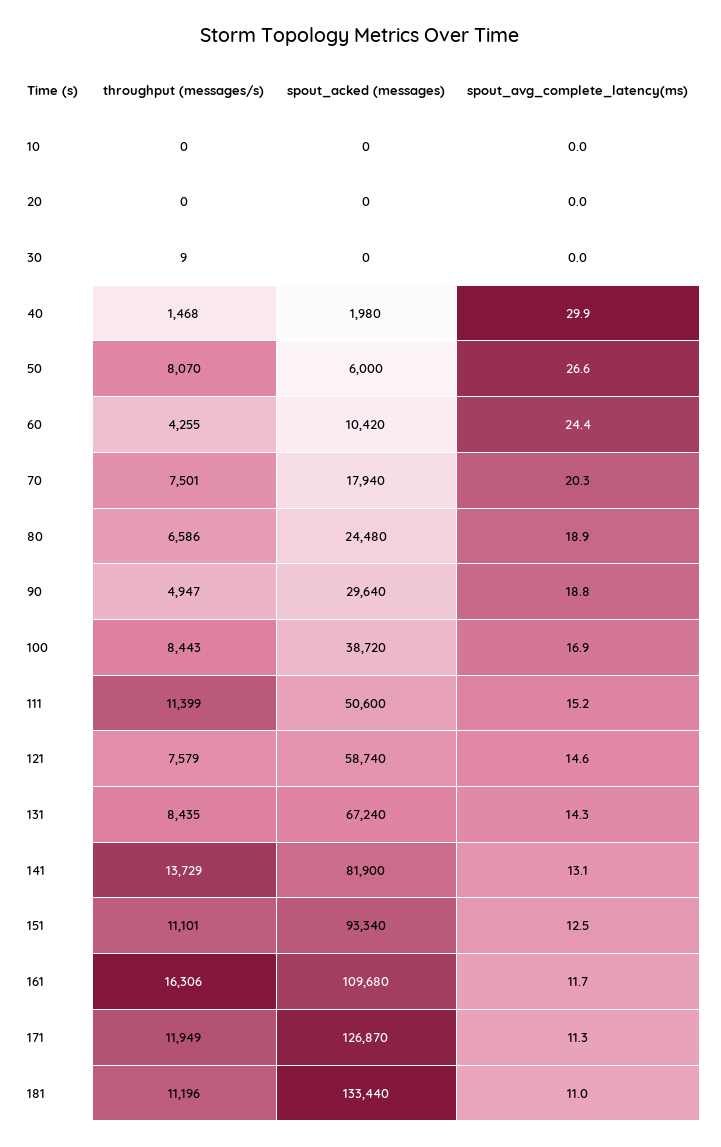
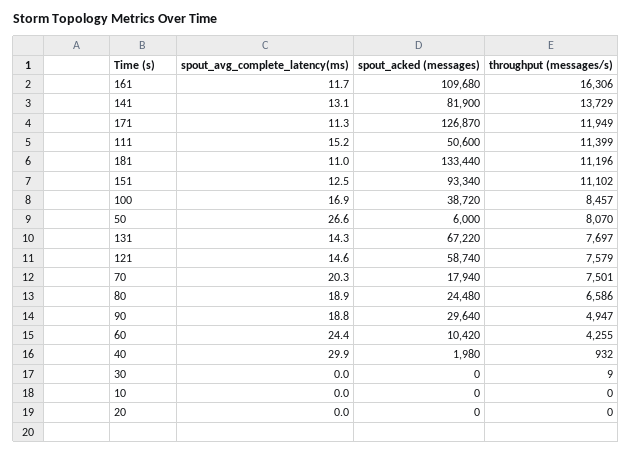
  {
    "throughput (messages/s)": {
      "10": 0,
      "20": 0,
      "30": 9,
-     "40": 1468,
+     "40": 932,
      "50": 8070,
      "60": 4255,
      "70": 7501,
      "80": 6586,
      "90": 4947,
-     "100": 8443,
+     "100": 8457,
      "111": 11399,
      "121": 7579,
-     "131": 8435,
+     "131": 7697,
      "141": 13729,
-     "151": 11101,
+     "151": 11102,
      "161": 16306,
      "171": 11949,
      "181": 11196
    },
    "spout_acked (messages)": {
      "10": 0,
      "20": 0,
      "30": 0,
      "40": 1980,
      "50": 6000,
      "60": 10420,
      "70": 17940,
      "80": 24480,
      "90": 29640,
      "100": 38720,
      "111": 50600,
      "121": 58740,
-     "131": 67240,
+     "131": 67220,
      "141": 81900,
      "151": 93340,
      "161": 109680,
      "171": 126870,
      "181": 133440
    },
    "spout_avg_complete_latency(ms)": {
      "10": 0,
      "20": 0,
      "30": 0,
      "40": 29.9,
      "50": 26.6,
      "60": 24.4,
      "70": 20.3,
      "80": 18.9,
      "90": 18.8,
      "100": 16.9,
      "111": 15.2,
      "121": 14.6,
      "131": 14.3,
      "141": 13.1,
      "151": 12.5,
      "161": 11.7,
      "171": 11.3,
      "181": 11
    }
  }

